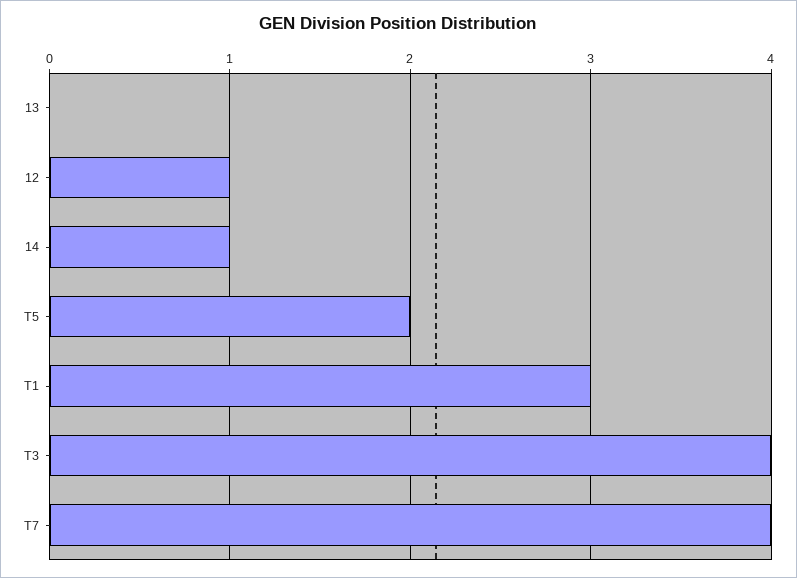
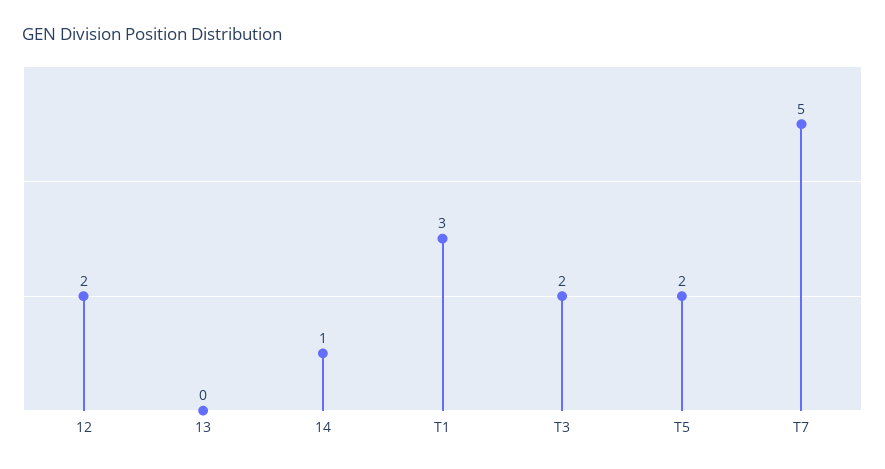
  {
    "13": 0,
-   "12": 1,
+   "12": 2,
    "14": 1,
    "T5": 2,
    "T1": 3,
-   "T3": 4,
+   "T3": 2,
-   "T7": 4
+   "T7": 5
  }

